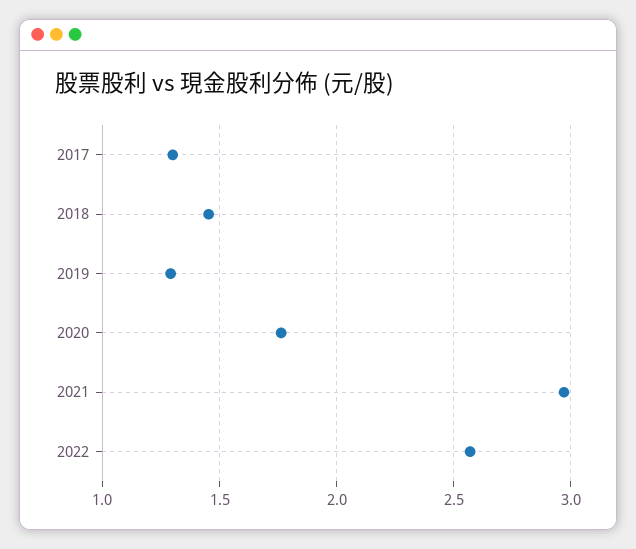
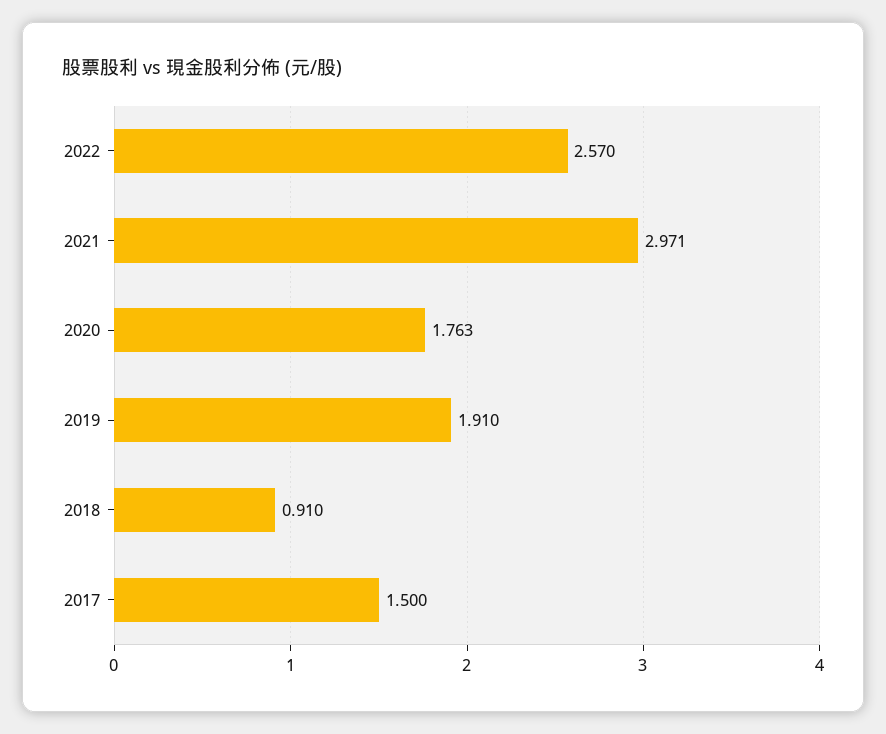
  {
-   "2017": 1.3,
+   "2017": 1.5,
-   "2018": 1.45,
+   "2018": 0.91,
-   "2019": 1.3,
+   "2019": 1.91,
    "2020": 1.763,
    "2021": 2.971,
    "2022": 2.57
  }

